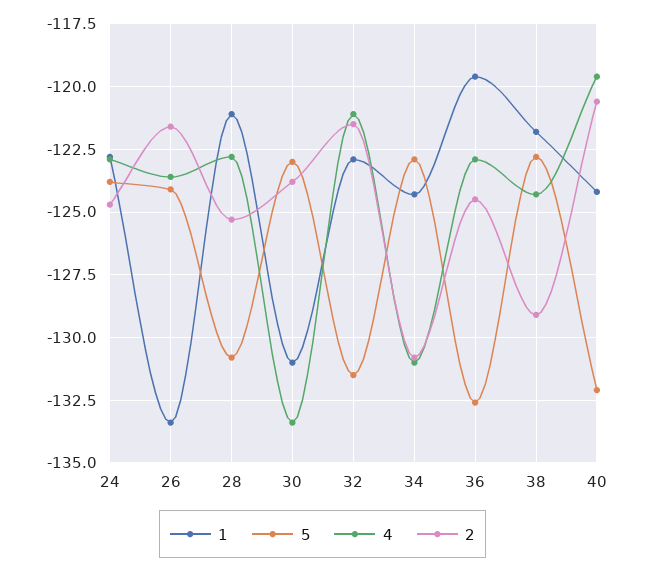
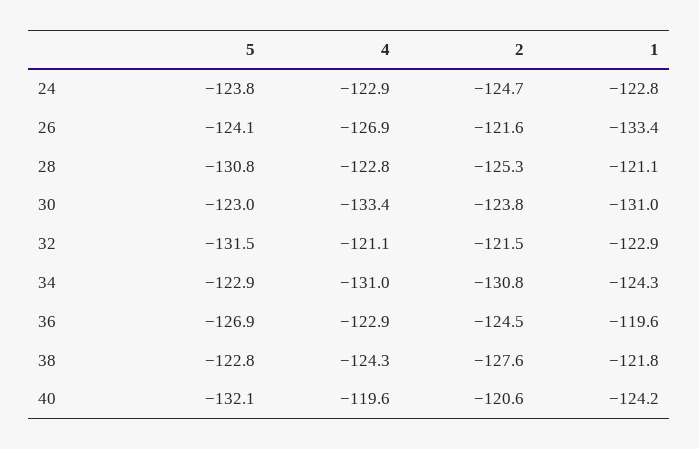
  {
    "1": {
      "24": -122.8,
      "26": -133.4,
      "28": -121.1,
      "30": -131,
      "32": -122.9,
      "34": -124.3,
      "36": -119.6,
      "38": -121.8,
      "40": -124.2
    },
    "5": {
      "24": -123.8,
      "26": -124.1,
      "28": -130.8,
      "30": -123,
      "32": -131.5,
      "34": -122.9,
-     "36": -132.5,
+     "36": -126.9,
      "38": -122.8,
      "40": -132.1
    },
    "4": {
      "24": -122.9,
-     "26": -123.5,
+     "26": -126.9,
      "28": -122.8,
      "30": -133.4,
      "32": -121.1,
      "34": -131,
      "36": -122.9,
      "38": -124.3,
      "40": -119.6
    },
    "2": {
      "24": -124.7,
      "26": -121.6,
      "28": -125.3,
      "30": -123.8,
      "32": -121.5,
      "34": -130.8,
      "36": -124.5,
-     "38": -129,
+     "38": -127.6,
      "40": -120.6
    }
  }

